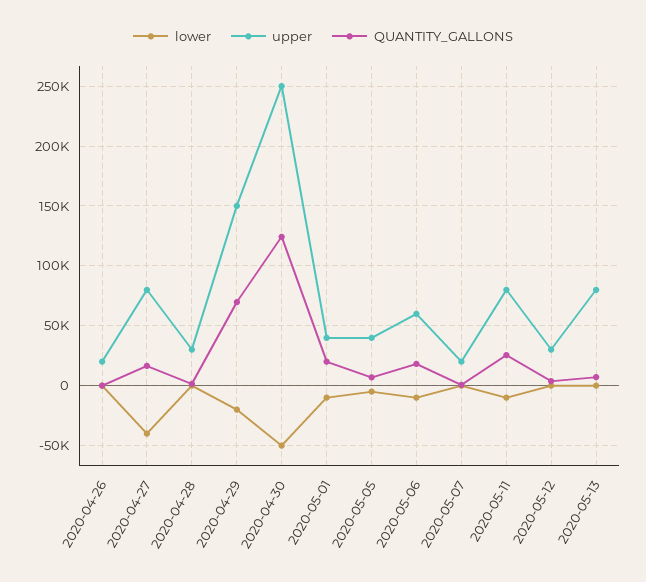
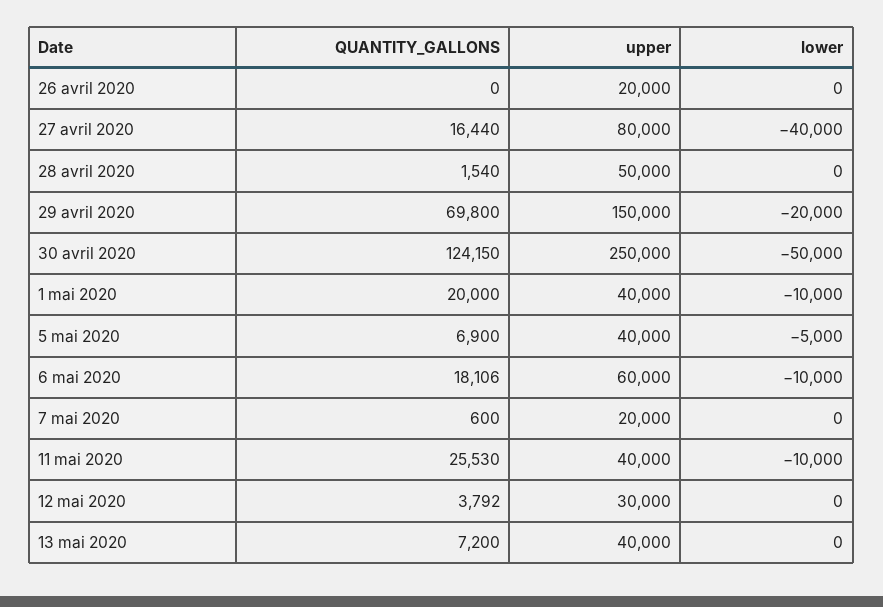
  {
    "lower": {
      "2020-04-26": 0,
      "2020-04-27": -40000,
      "2020-04-28": 0,
      "2020-04-29": -20000,
      "2020-04-30": -50000,
      "2020-05-01": -10000,
      "2020-05-05": -5000,
      "2020-05-06": -10000,
      "2020-05-07": 0,
      "2020-05-11": -10000,
      "2020-05-12": 0,
      "2020-05-13": 0
    },
    "upper": {
      "2020-04-26": 20000,
      "2020-04-27": 80000,
-     "2020-04-28": 30000,
+     "2020-04-28": 50000,
      "2020-04-29": 150000,
      "2020-04-30": 250000,
      "2020-05-01": 40000,
      "2020-05-05": 40000,
      "2020-05-06": 60000,
      "2020-05-07": 20000,
-     "2020-05-11": 80000,
+     "2020-05-11": 40000,
      "2020-05-12": 30000,
-     "2020-05-13": 80000
+     "2020-05-13": 40000
    },
    "QUANTITY_GALLONS": {
      "2020-04-26": 0,
      "2020-04-27": 16440,
      "2020-04-28": 1540,
      "2020-04-29": 69800,
      "2020-04-30": 124150,
      "2020-05-01": 20000,
      "2020-05-05": 6900,
      "2020-05-06": 18106,
      "2020-05-07": 600,
      "2020-05-11": 25530,
      "2020-05-12": 3792,
      "2020-05-13": 7200
    }
  }

